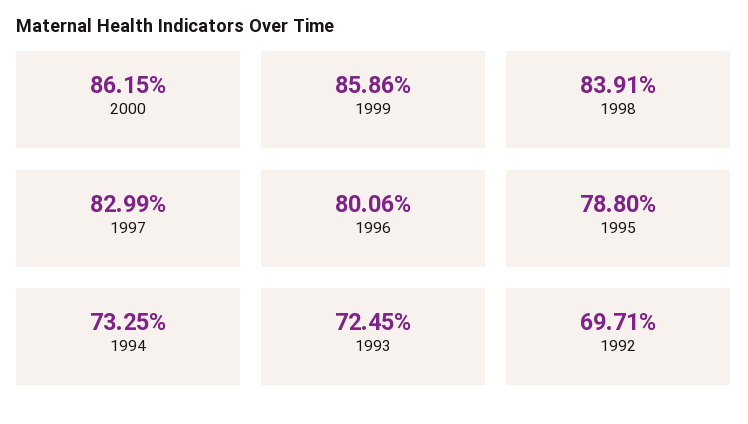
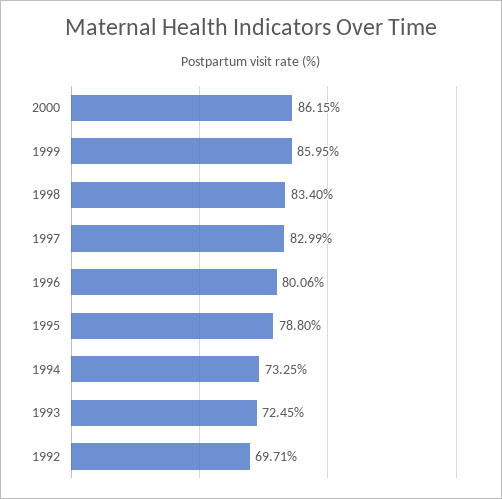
  {
    "2000": 86.15,
-   "1999": 85.86,
+   "1999": 85.95,
-   "1998": 83.91,
+   "1998": 83.4,
    "1997": 82.99,
    "1996": 80.06,
    "1995": 78.8,
    "1994": 73.25,
    "1993": 72.45,
    "1992": 69.71
  }

